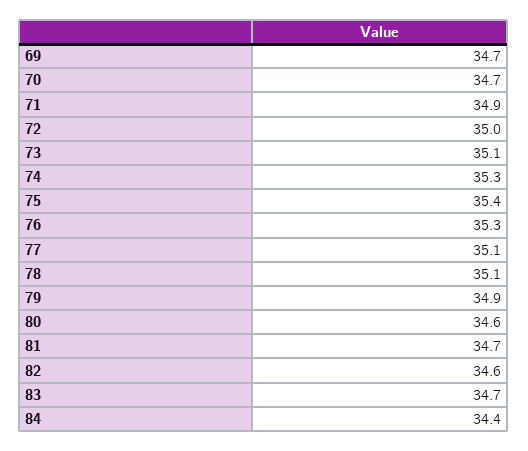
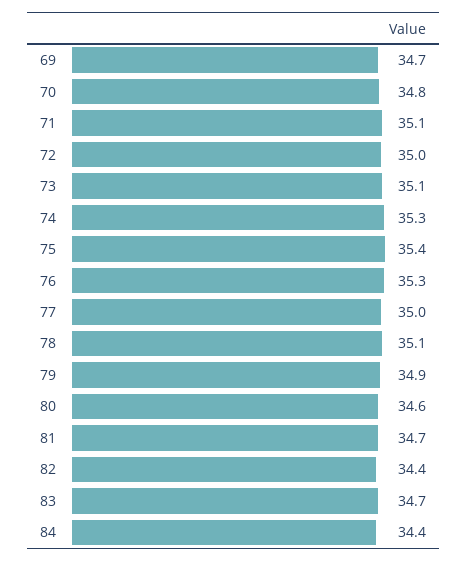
  {
    "69": 34.7,
-   "70": 34.7,
+   "70": 34.8,
-   "71": 34.9,
+   "71": 35.1,
    "72": 35,
    "73": 35.1,
    "74": 35.3,
    "75": 35.4,
    "76": 35.3,
-   "77": 35.1,
+   "77": 35,
    "78": 35.1,
    "79": 34.9,
    "80": 34.6,
    "81": 34.7,
-   "82": 34.6,
+   "82": 34.4,
    "83": 34.7,
    "84": 34.4
  }

